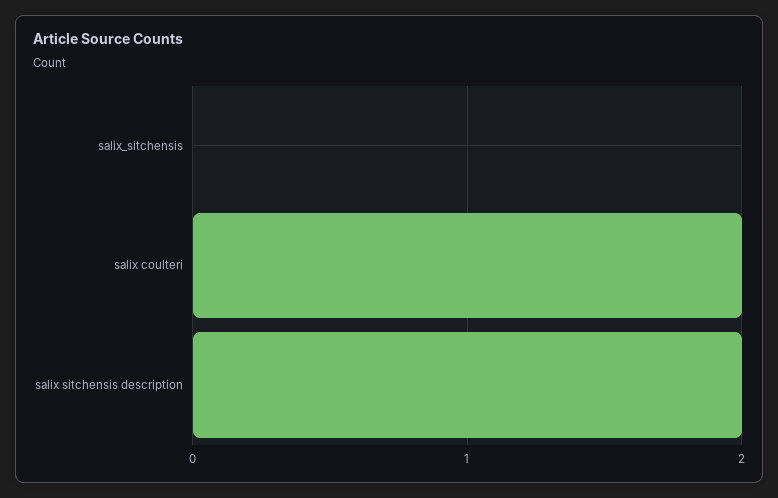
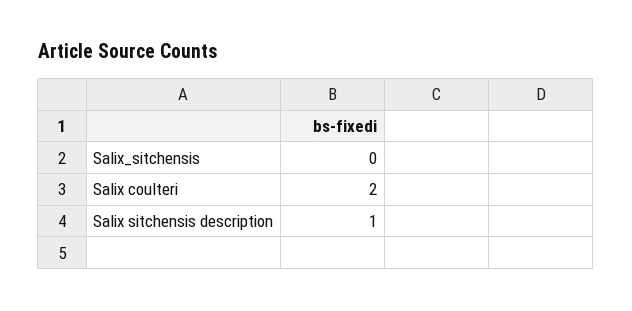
  {
    "salix_sitchensis": 0,
    "salix coulteri": 2,
-   "salix sitchensis description": 2
+   "salix sitchensis description": 1
  }

